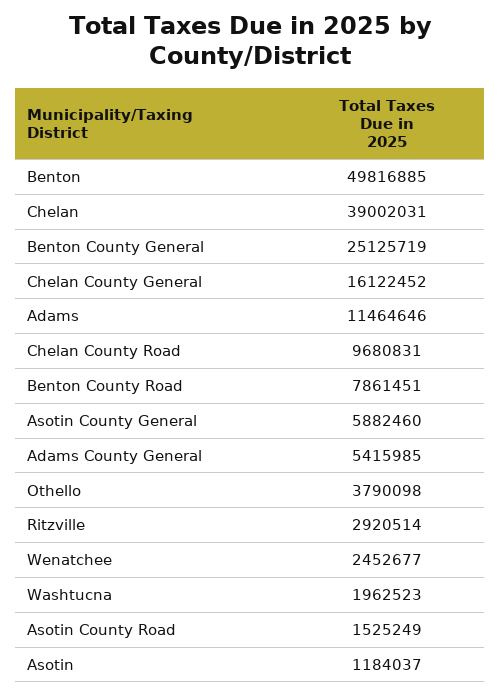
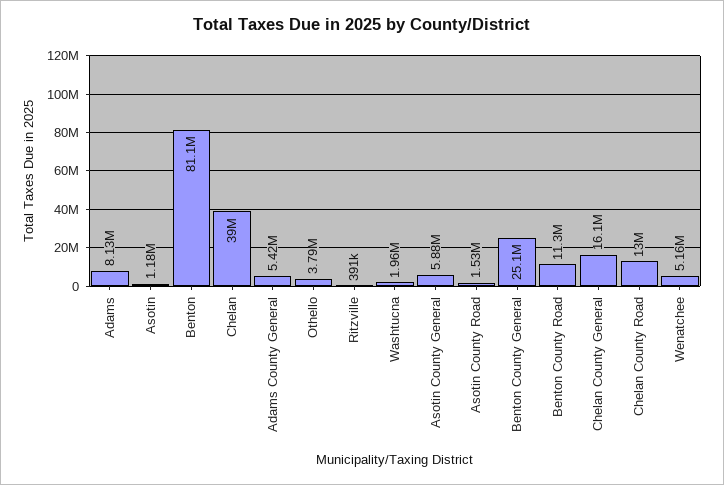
  {
-   "Benton": 49816885,
+   "Benton": 81100000,
    "Chelan": 39002031,
    "Benton County General": 25125719,
    "Chelan County General": 16122452,
-   "Adams": 11464646,
+   "Adams": 8130000,
-   "Chelan County Road": 9680831,
+   "Chelan County Road": 13000000,
-   "Benton County Road": 7861451,
+   "Benton County Road": 11300000,
    "Asotin County General": 5882460,
    "Adams County General": 5415985,
    "Othello": 3790098,
-   "Ritzville": 2920514,
+   "Ritzville": 391000,
-   "Wenatchee": 2452677,
+   "Wenatchee": 5160000,
    "Washtucna": 1962523,
    "Asotin County Road": 1525249,
    "Asotin": 1184037
  }

